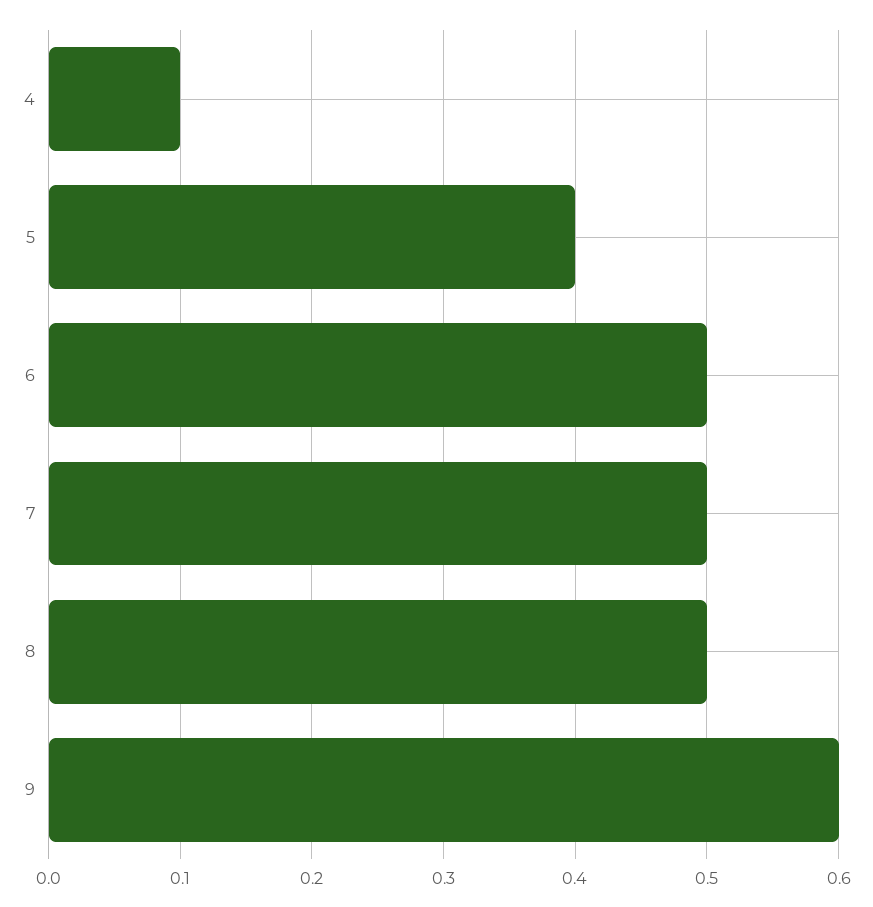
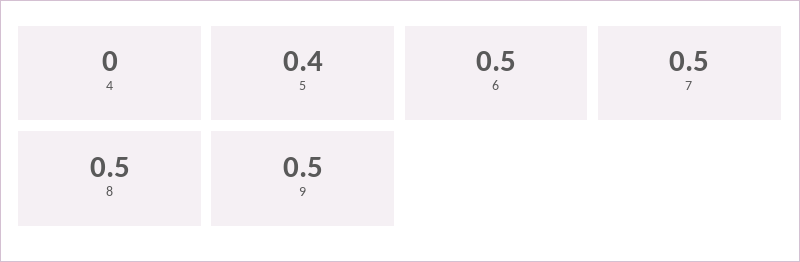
  {
-   "4": 0.1,
+   "4": 0,
    "5": 0.4,
    "6": 0.5,
    "7": 0.5,
    "8": 0.5,
-   "9": 0.6
+   "9": 0.5
  }

